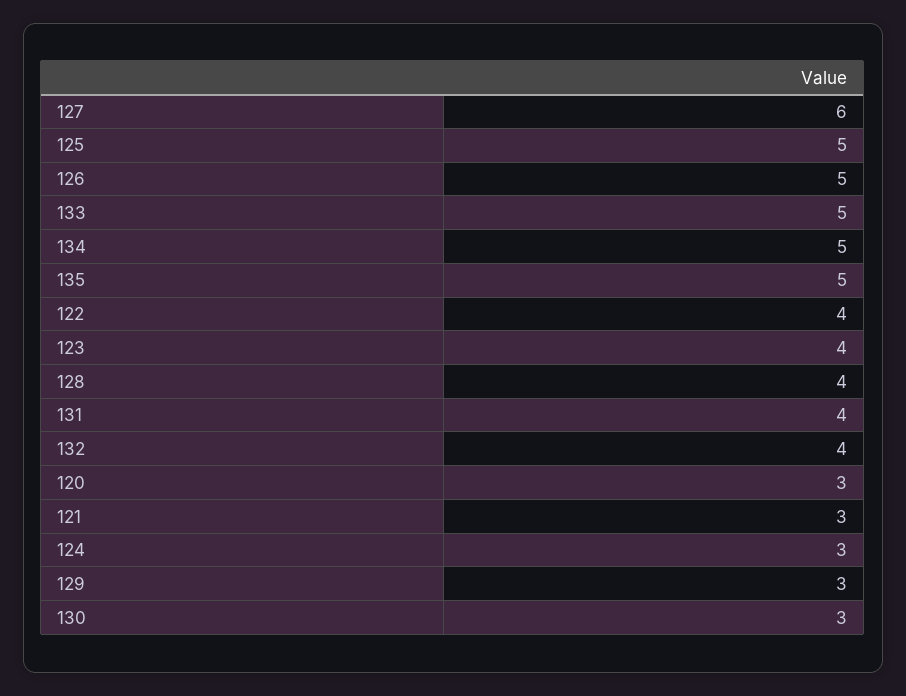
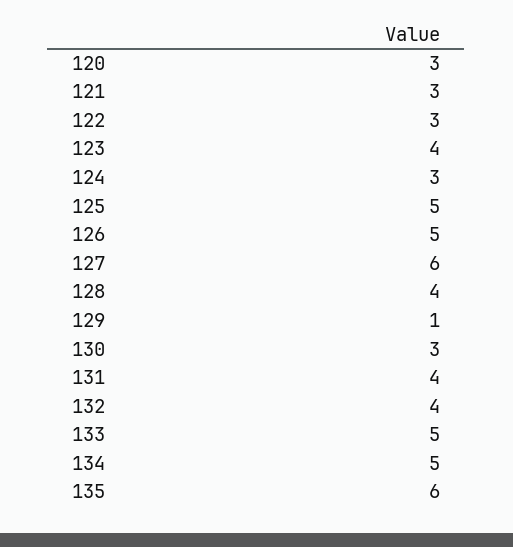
  {
    "127": 6,
    "125": 5,
    "126": 5,
    "133": 5,
    "134": 5,
-   "135": 5,
+   "135": 6,
-   "122": 4,
+   "122": 3,
    "123": 4,
    "128": 4,
    "131": 4,
    "132": 4,
    "120": 3,
    "121": 3,
    "124": 3,
-   "129": 3,
+   "129": 1,
    "130": 3
  }

